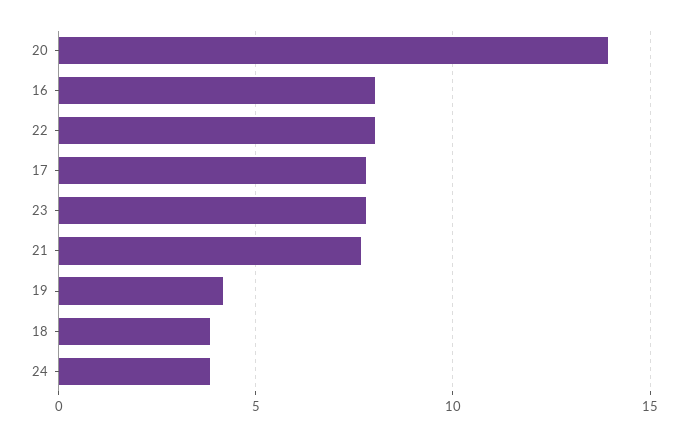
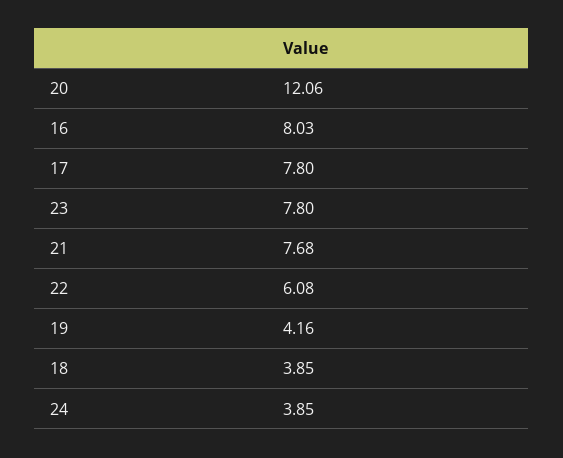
  {
-   "20": 14,
+   "20": 12.06,
    "16": 8.03,
-   "22": 8,
+   "22": 6.08,
    "17": 7.8,
    "23": 7.8,
    "21": 7.68,
    "19": 4.16,
    "18": 3.85,
    "24": 3.85
  }

